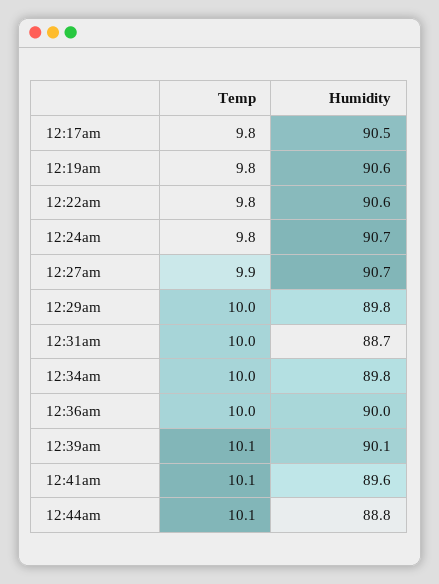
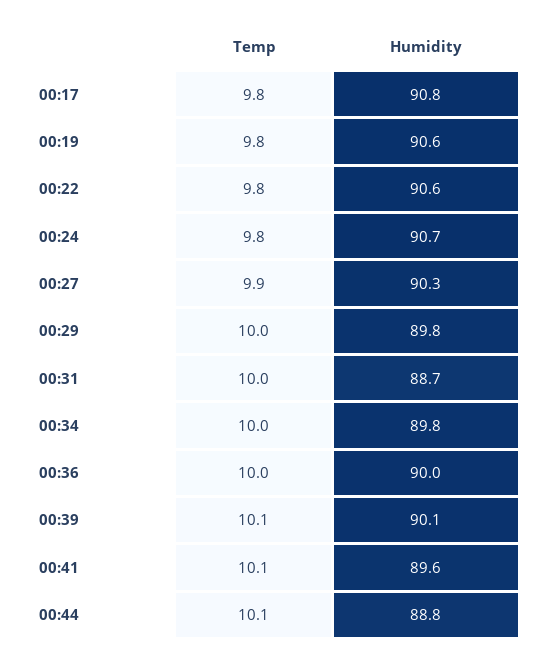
  {
    "Temp": {
      "12:17am": 9.8,
      "12:19am": 9.8,
      "12:22am": 9.8,
      "12:24am": 9.8,
      "12:27am": 9.9,
      "12:29am": 10,
      "12:31am": 10,
      "12:34am": 10,
      "12:36am": 10,
      "12:39am": 10.1,
      "12:41am": 10.1,
      "12:44am": 10.1
    },
    "Humidity": {
-     "12:17am": 90.5,
+     "12:17am": 90.8,
      "12:19am": 90.6,
      "12:22am": 90.6,
      "12:24am": 90.7,
-     "12:27am": 90.7,
+     "12:27am": 90.3,
      "12:29am": 89.8,
      "12:31am": 88.7,
      "12:34am": 89.8,
      "12:36am": 90,
      "12:39am": 90.1,
      "12:41am": 89.6,
      "12:44am": 88.8
    }
  }

